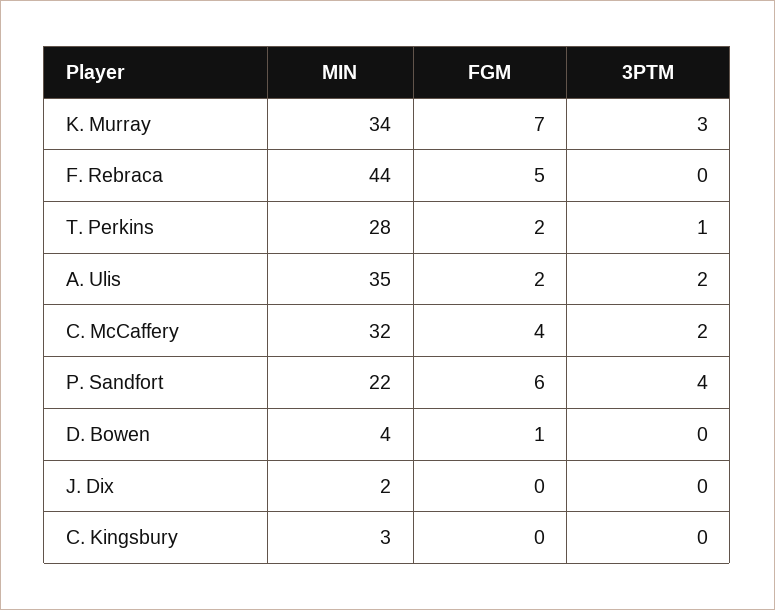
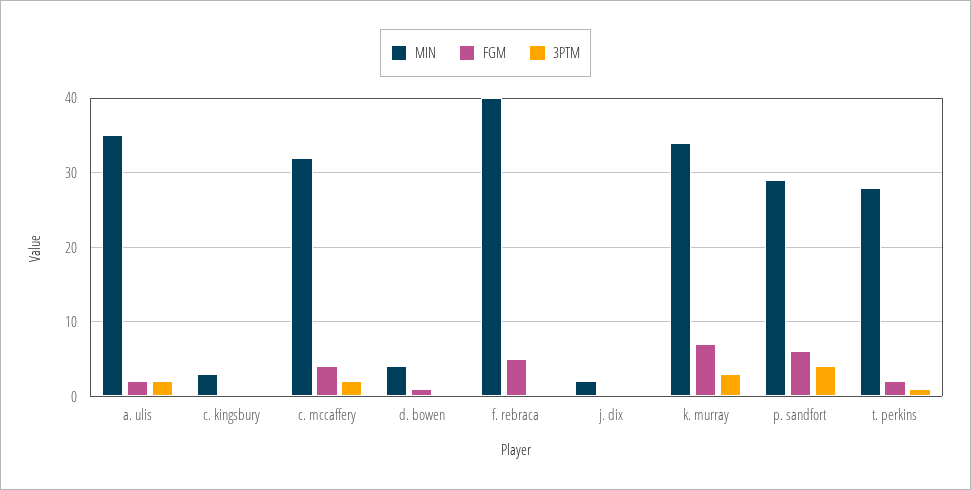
  {
    "MIN": {
      "K. Murray": 34,
-     "F. Rebraca": 44,
+     "F. Rebraca": 40,
      "T. Perkins": 28,
      "A. Ulis": 35,
      "C. McCaffery": 32,
-     "P. Sandfort": 22,
+     "P. Sandfort": 29,
      "D. Bowen": 4,
      "J. Dix": 2,
      "C. Kingsbury": 3
    },
    "FGM": {
      "K. Murray": 7,
      "F. Rebraca": 5,
      "T. Perkins": 2,
      "A. Ulis": 2,
      "C. McCaffery": 4,
      "P. Sandfort": 6,
      "D. Bowen": 1,
      "J. Dix": 0,
      "C. Kingsbury": 0
    },
    "3PTM": {
      "K. Murray": 3,
      "F. Rebraca": 0,
      "T. Perkins": 1,
      "A. Ulis": 2,
      "C. McCaffery": 2,
      "P. Sandfort": 4,
      "D. Bowen": 0,
      "J. Dix": 0,
      "C. Kingsbury": 0
    }
  }

